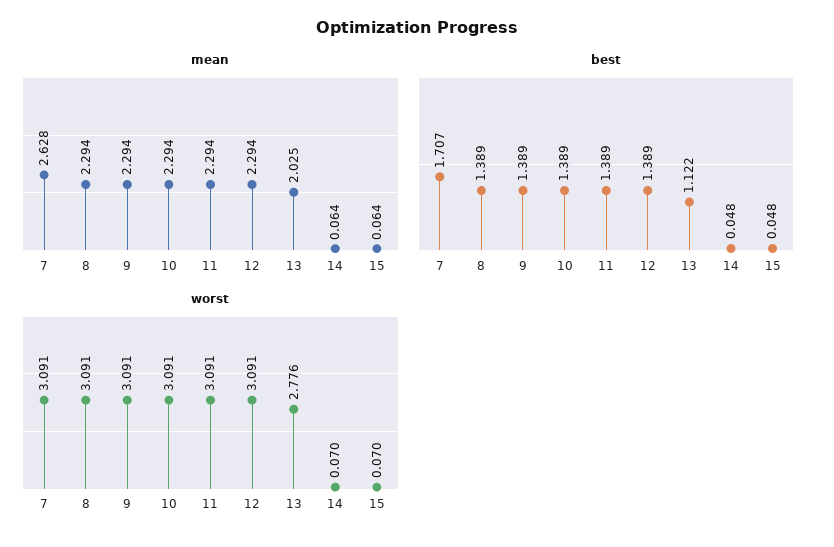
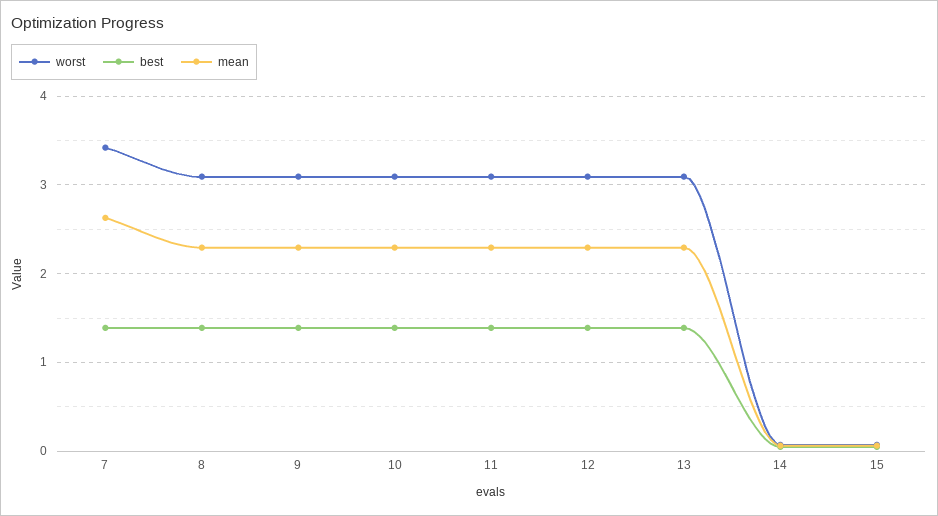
  {
    "mean": {
      "7": 2.628,
      "8": 2.294,
      "9": 2.294,
      "10": 2.294,
      "11": 2.294,
      "12": 2.294,
-     "13": 2.025,
+     "13": 2.3,
      "14": 0.064,
      "15": 0.064
    },
    "best": {
-     "7": 1.707,
+     "7": 1.4,
      "8": 1.389,
      "9": 1.389,
      "10": 1.389,
      "11": 1.389,
      "12": 1.389,
-     "13": 1.122,
+     "13": 1.4,
      "14": 0.048,
      "15": 0.048
    },
    "worst": {
-     "7": 3.091,
+     "7": 3.4,
      "8": 3.091,
      "9": 3.091,
      "10": 3.091,
      "11": 3.091,
      "12": 3.091,
-     "13": 2.776,
+     "13": 3.1,
      "14": 0.07,
      "15": 0.07
    }
  }

